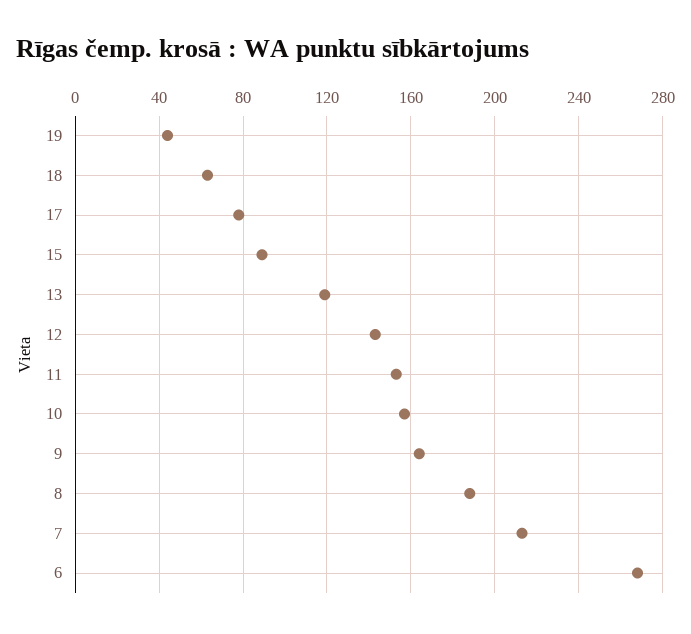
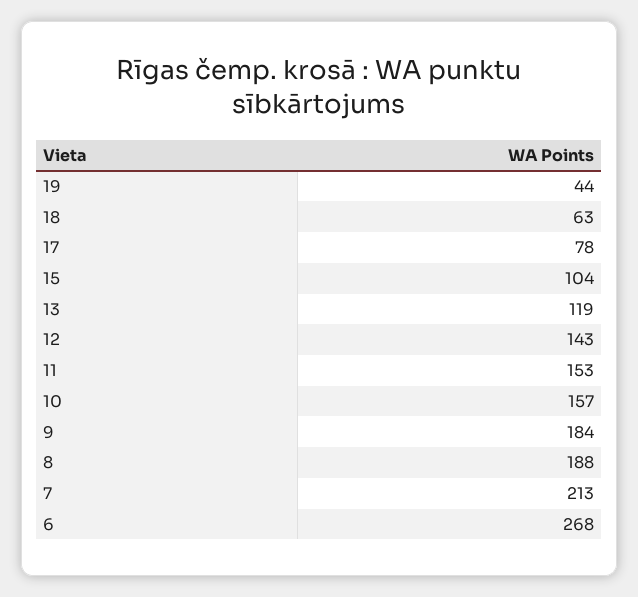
  {
    "19": 44,
    "18": 63,
    "17": 78,
-   "15": 90,
+   "15": 104,
    "13": 119,
    "12": 143,
    "11": 153,
    "10": 157,
-   "9": 165,
+   "9": 184,
    "8": 188,
    "7": 213,
    "6": 268
  }

